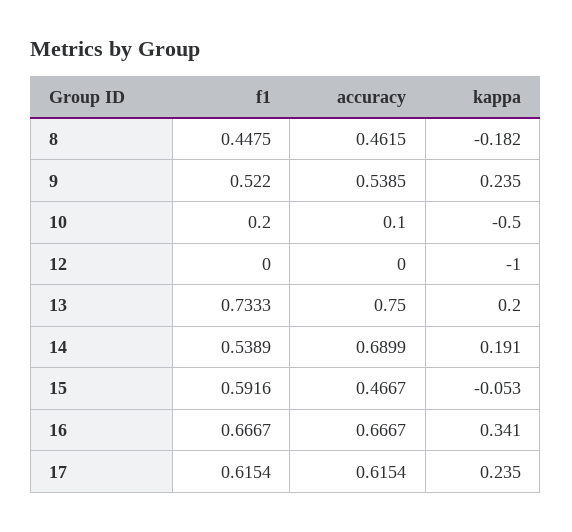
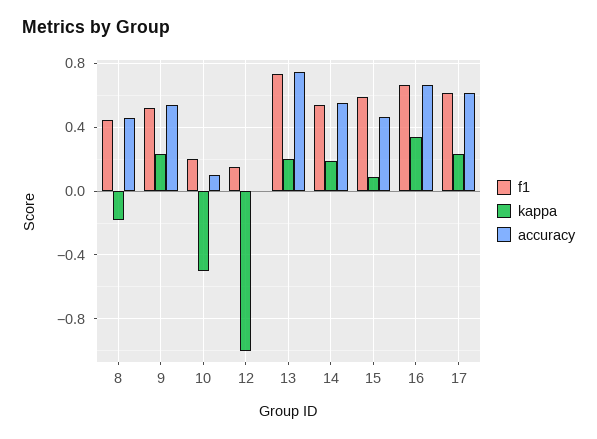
  {
    "f1": {
      "8": 0.4475,
      "9": 0.522,
      "10": 0.2,
-     "12": 0,
+     "12": 0.15,
      "13": 0.7333,
      "14": 0.5389,
      "15": 0.5916,
      "16": 0.6667,
      "17": 0.6154
    },
    "accuracy": {
      "8": 0.4615,
      "9": 0.5385,
      "10": 0.1,
      "12": 0,
      "13": 0.75,
-     "14": 0.6899,
+     "14": 0.55,
      "15": 0.4667,
      "16": 0.6667,
      "17": 0.6154
    },
    "kappa": {
      "8": -0.182,
      "9": 0.235,
      "10": -0.5,
      "12": -1,
      "13": 0.2,
      "14": 0.191,
-     "15": -0.053,
+     "15": 0.1,
      "16": 0.341,
      "17": 0.235
    }
  }

